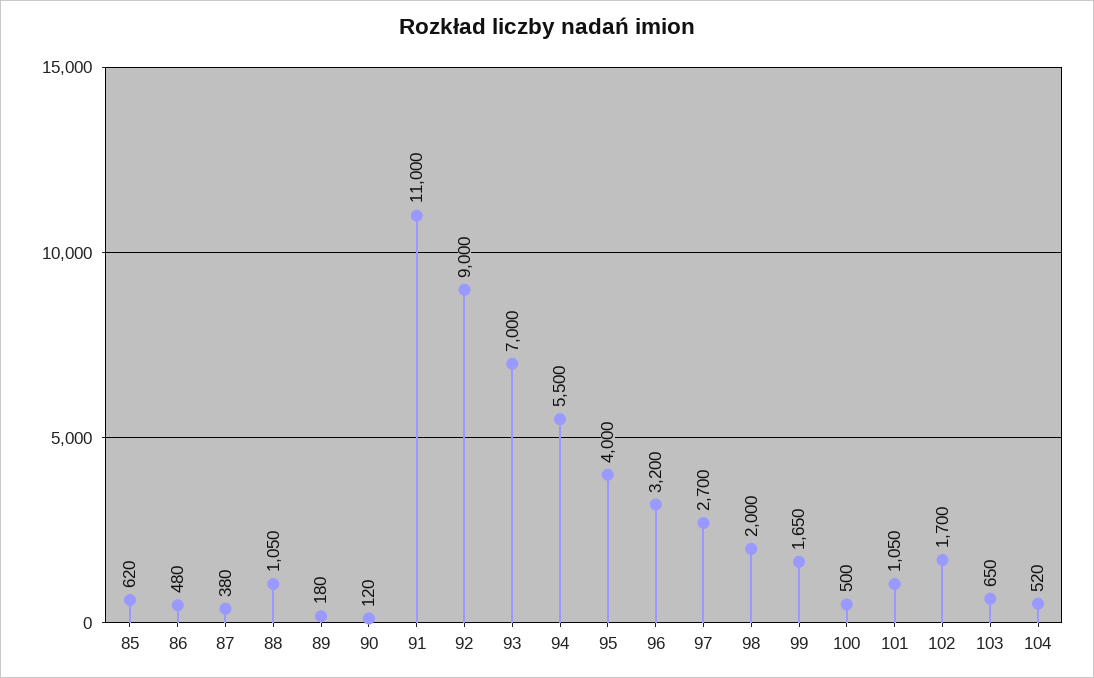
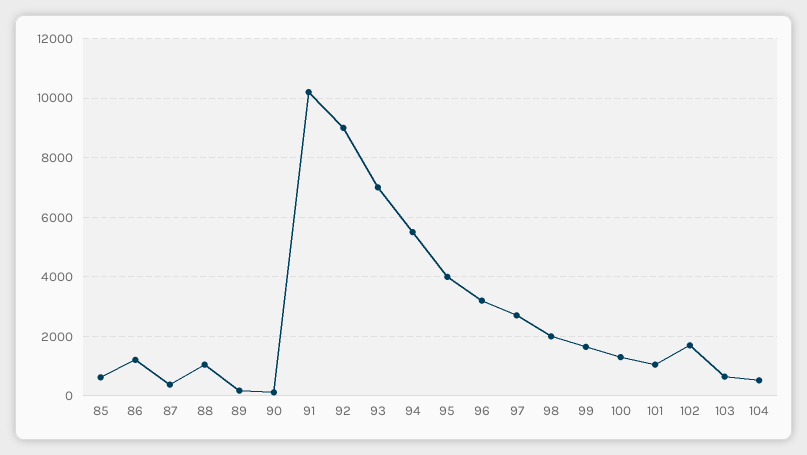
  {
    "85": 620,
-   "86": 480,
+   "86": 1250,
    "87": 380,
    "88": 1050,
    "89": 180,
    "90": 120,
-   "91": 11000,
+   "91": 10250,
    "92": 9000,
    "93": 7000,
    "94": 5500,
    "95": 4000,
    "96": 3200,
    "97": 2700,
    "98": 2000,
    "99": 1650,
-   "100": 500,
+   "100": 1250,
    "101": 1050,
    "102": 1700,
    "103": 650,
    "104": 520
  }

